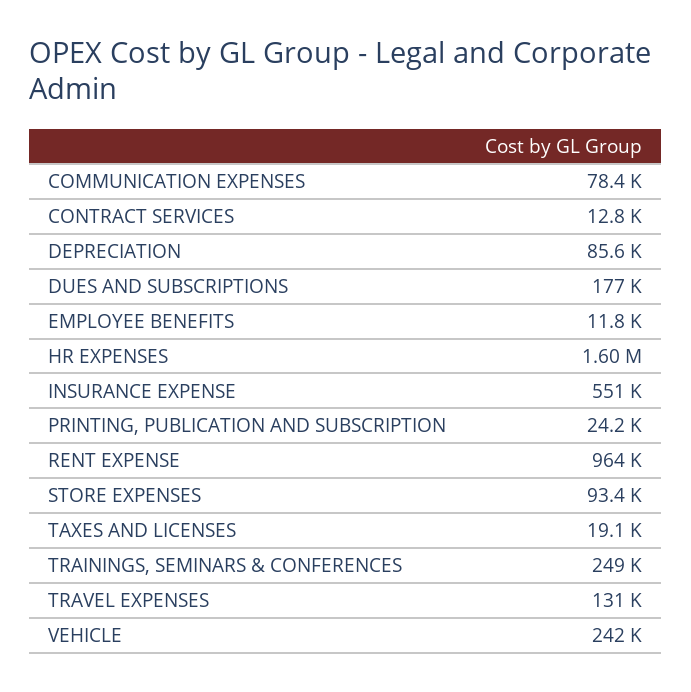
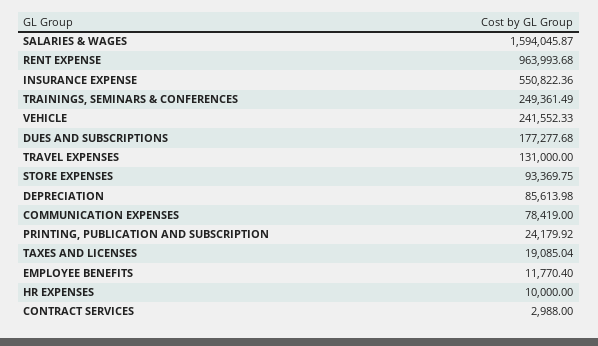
  {
    "COMMUNICATION EXPENSES": 78419,
-   "CONTRACT SERVICES": 12800,
+   "CONTRACT SERVICES": 2988,
    "DEPRECIATION": 85613.98,
    "DUES AND SUBSCRIPTIONS": 177277.68,
    "EMPLOYEE BENEFITS": 11770.4,
-   "HR EXPENSES": 1600000,
+   "HR EXPENSES": 10000,
    "INSURANCE EXPENSE": 550822.36,
    "PRINTING, PUBLICATION AND SUBSCRIPTION": 24179.92,
    "RENT EXPENSE": 963993.68,
    "STORE EXPENSES": 93369.75,
    "TAXES AND LICENSES": 19085.04,
    "TRAININGS, SEMINARS & CONFERENCES": 249361.49,
    "TRAVEL EXPENSES": 131000,
-   "VEHICLE": 241552.33
+   "VEHICLE": 241552.33,
+   "SALARIES & WAGES": 1594045.87
  }

